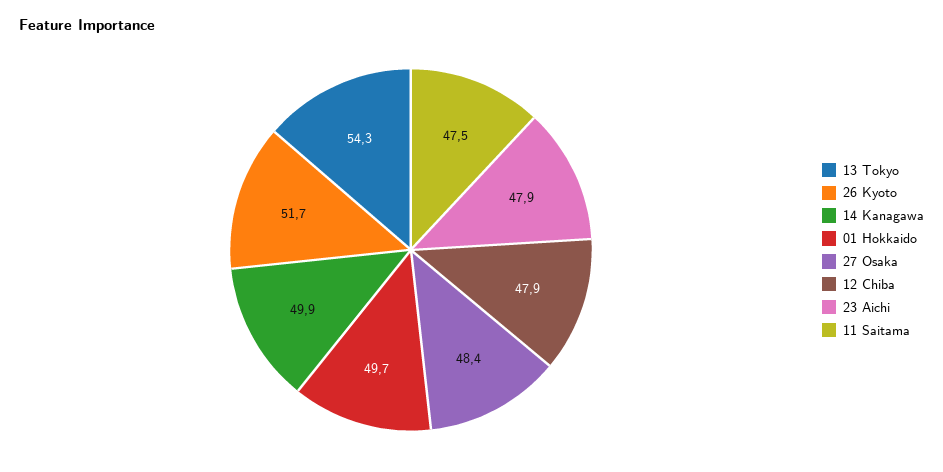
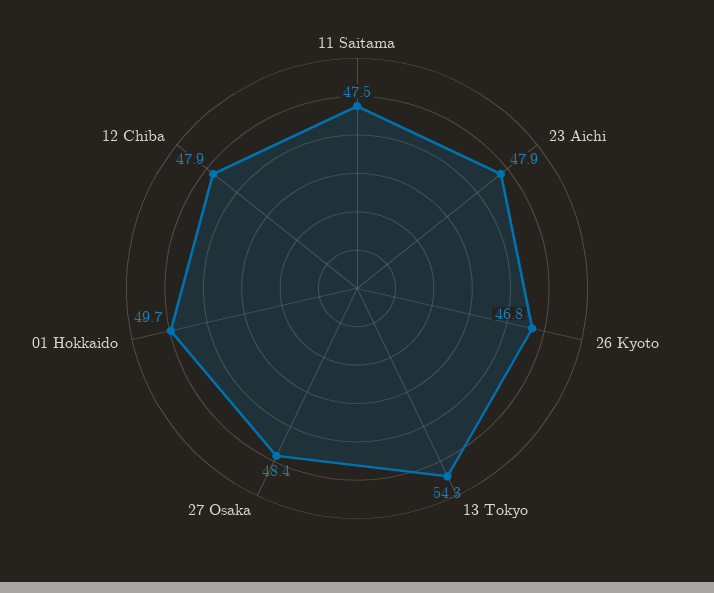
  {
    "13 Tokyo": 54.3,
-   "26 Kyoto": 51.7,
+   "26 Kyoto": 46.8,
-   "14 Kanagawa": 49.9,
    "01 Hokkaido": 49.7,
    "27 Osaka": 48.4,
    "12 Chiba": 47.9,
    "23 Aichi": 47.9,
    "11 Saitama": 47.5
  }

